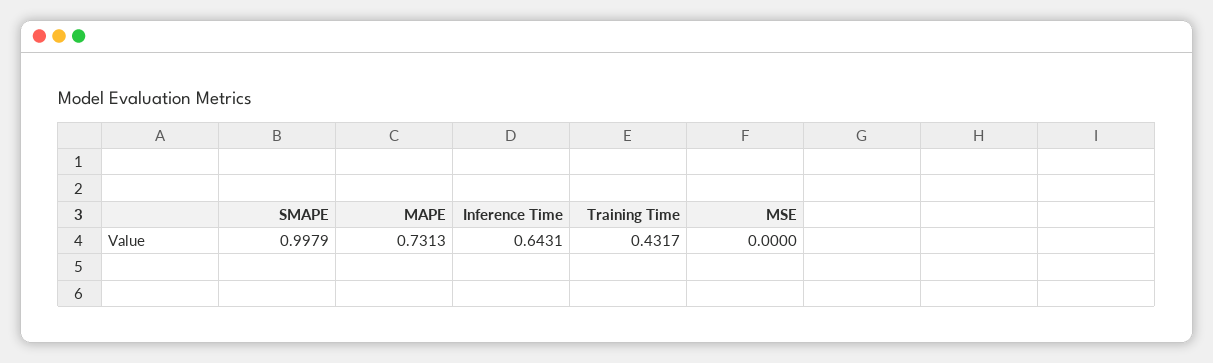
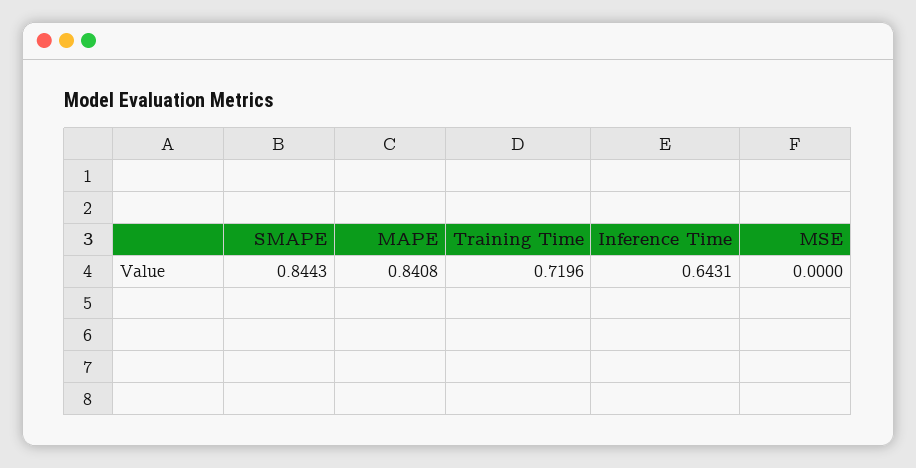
  {
-   "SMAPE": 0.9979,
+   "SMAPE": 0.8443,
-   "MAPE": 0.7313,
+   "MAPE": 0.8408,
    "Inference Time": 0.6431,
-   "Training Time": 0.4317,
+   "Training Time": 0.7196,
    "MSE": 0
  }

